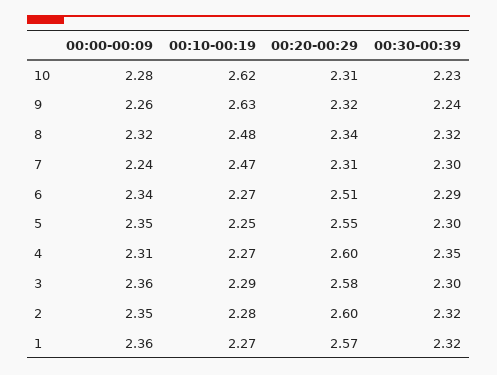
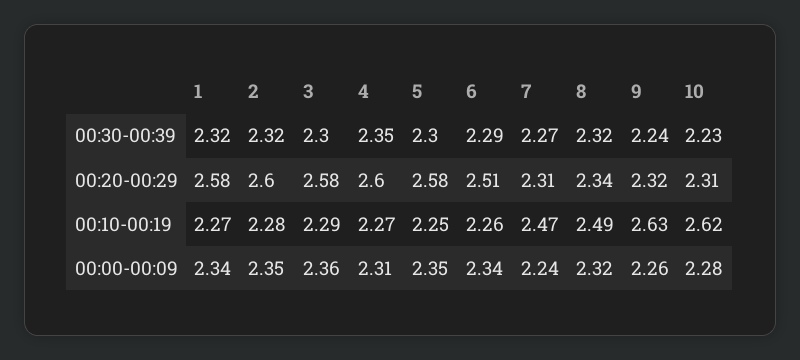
  {
    "00:00-00:09": {
      "10": 2.28,
      "9": 2.26,
      "8": 2.32,
      "7": 2.24,
      "6": 2.34,
      "5": 2.35,
      "4": 2.31,
      "3": 2.36,
      "2": 2.35,
-     "1": 2.36
+     "1": 2.34
    },
    "00:10-00:19": {
      "10": 2.62,
      "9": 2.63,
-     "8": 2.48,
+     "8": 2.49,
      "7": 2.47,
-     "6": 2.27,
+     "6": 2.26,
      "5": 2.25,
      "4": 2.27,
      "3": 2.29,
      "2": 2.28,
      "1": 2.27
    },
    "00:20-00:29": {
      "10": 2.31,
      "9": 2.32,
      "8": 2.34,
      "7": 2.31,
      "6": 2.51,
-     "5": 2.55,
+     "5": 2.58,
      "4": 2.6,
      "3": 2.58,
      "2": 2.6,
-     "1": 2.57
+     "1": 2.58
    },
    "00:30-00:39": {
      "10": 2.23,
      "9": 2.24,
      "8": 2.32,
-     "7": 2.3,
+     "7": 2.27,
      "6": 2.29,
      "5": 2.3,
      "4": 2.35,
      "3": 2.3,
      "2": 2.32,
      "1": 2.32
    }
  }

